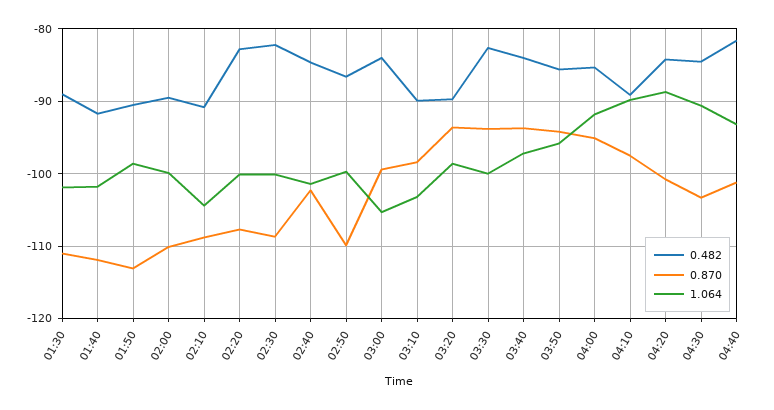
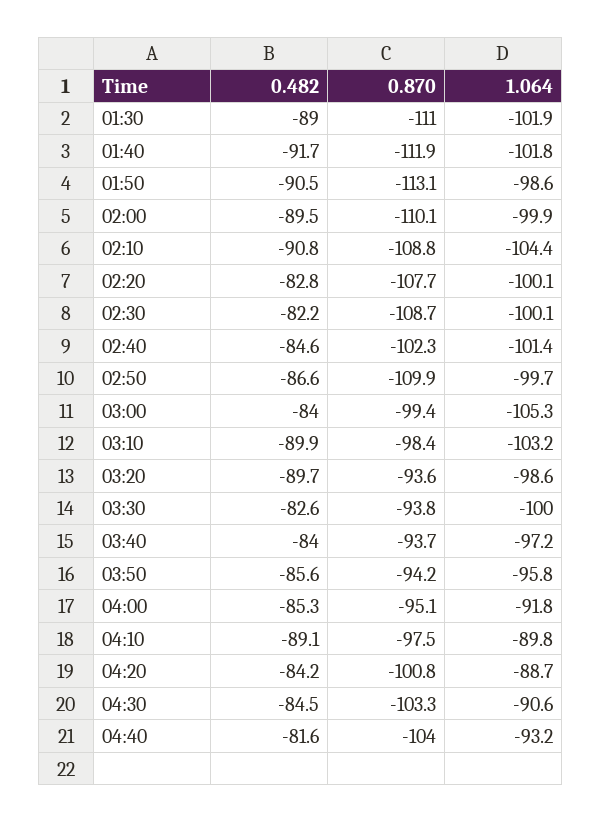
  {
    "0.482": {
      "01:30": -89,
      "01:40": -91.7,
      "01:50": -90.5,
      "02:00": -89.5,
      "02:10": -90.8,
      "02:20": -82.8,
      "02:30": -82.2,
      "02:40": -84.6,
      "02:50": -86.6,
      "03:00": -84,
      "03:10": -89.9,
      "03:20": -89.7,
      "03:30": -82.6,
      "03:40": -84,
      "03:50": -85.6,
      "04:00": -85.3,
      "04:10": -89.1,
      "04:20": -84.2,
      "04:30": -84.5,
      "04:40": -81.6
    },
    "0.870": {
      "01:30": -111,
      "01:40": -111.9,
      "01:50": -113.1,
      "02:00": -110.1,
      "02:10": -108.8,
      "02:20": -107.7,
      "02:30": -108.7,
      "02:40": -102.3,
      "02:50": -109.9,
      "03:00": -99.4,
      "03:10": -98.4,
      "03:20": -93.6,
      "03:30": -93.8,
      "03:40": -93.7,
      "03:50": -94.2,
      "04:00": -95.1,
      "04:10": -97.5,
      "04:20": -100.8,
      "04:30": -103.3,
-     "04:40": -101
+     "04:40": -104
    },
    "1.064": {
      "01:30": -101.9,
      "01:40": -101.8,
      "01:50": -98.6,
      "02:00": -99.9,
      "02:10": -104.4,
      "02:20": -100.1,
      "02:30": -100.1,
      "02:40": -101.4,
      "02:50": -99.7,
      "03:00": -105.3,
      "03:10": -103.2,
      "03:20": -98.6,
      "03:30": -100,
      "03:40": -97.2,
      "03:50": -95.8,
      "04:00": -91.8,
      "04:10": -89.8,
      "04:20": -88.7,
      "04:30": -90.6,
      "04:40": -93.2
    }
  }

